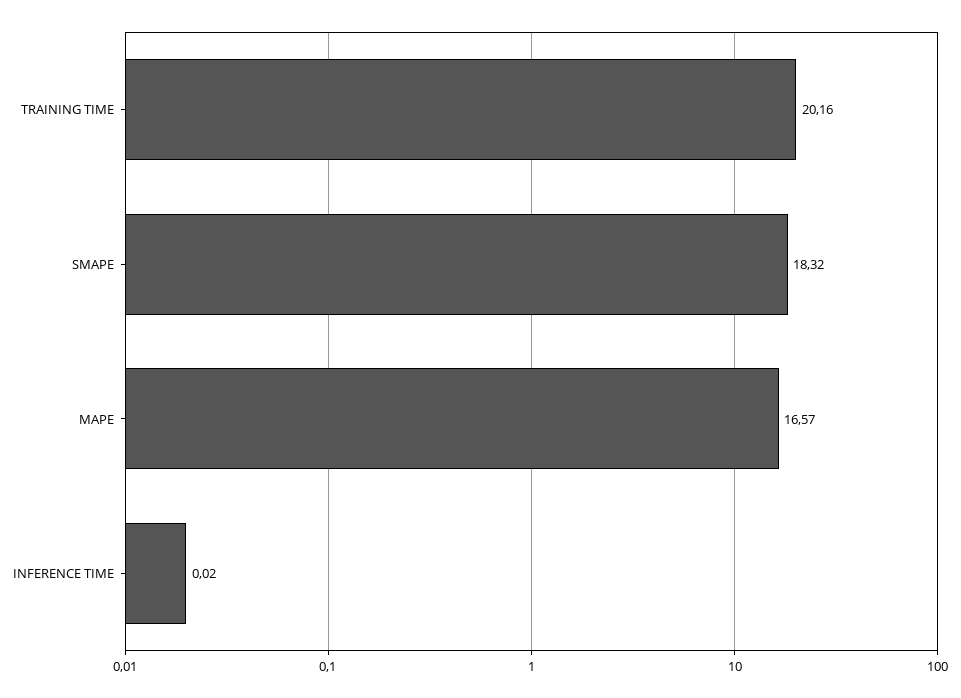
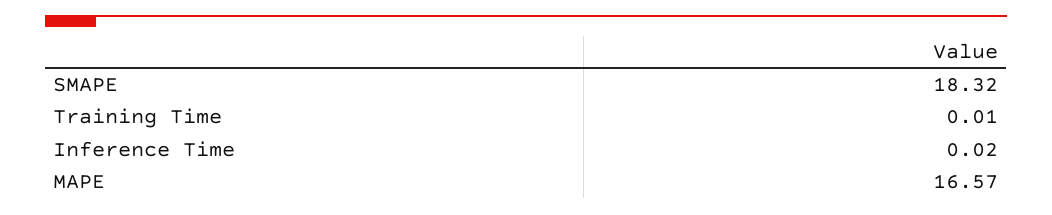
  {
-   "TRAINING TIME": 20.16,
+   "TRAINING TIME": 0.01,
    "SMAPE": 18.32,
    "MAPE": 16.57,
    "INFERENCE TIME": 0.02
  }

